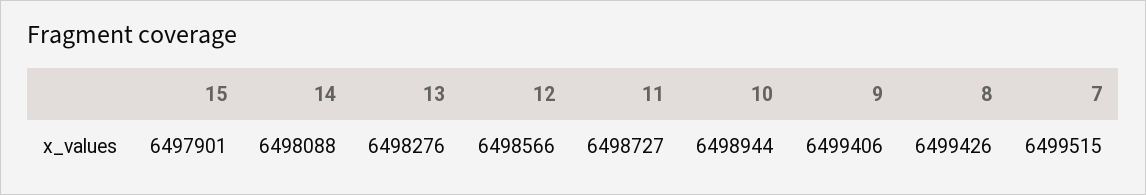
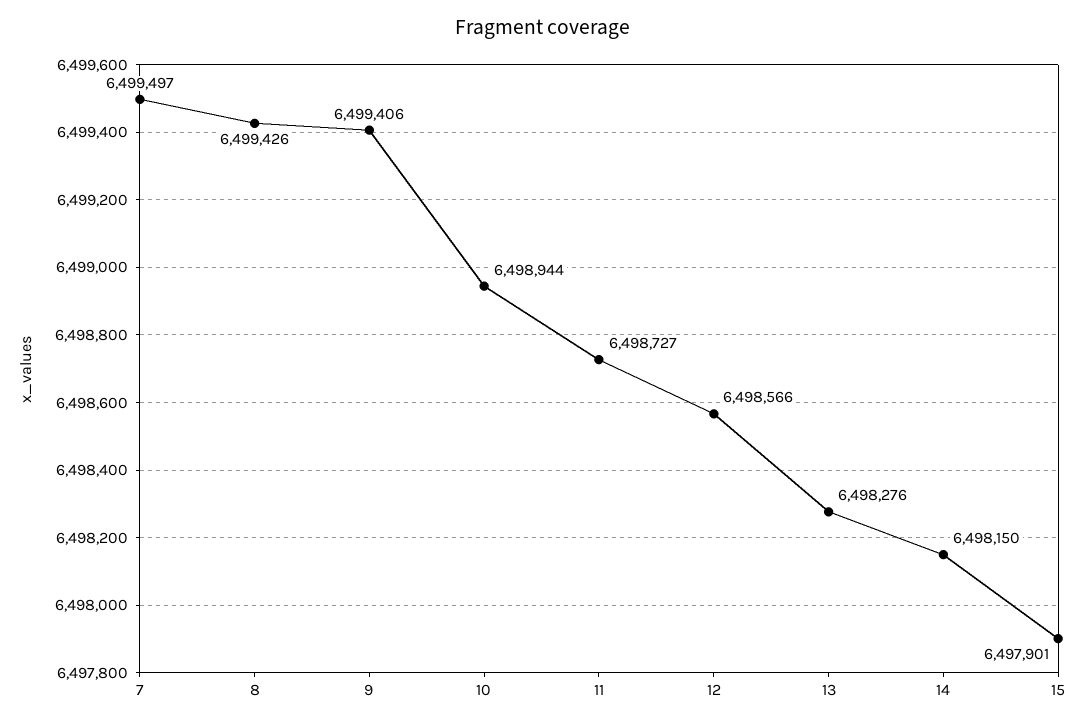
  {
    "15": 6497901,
-   "14": 6498088,
+   "14": 6498150,
    "13": 6498276,
    "12": 6498566,
    "11": 6498727,
    "10": 6498944,
    "9": 6499406,
    "8": 6499426,
-   "7": 6499515
+   "7": 6499497
  }

